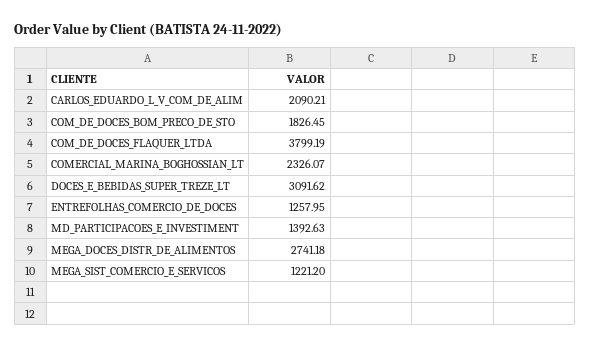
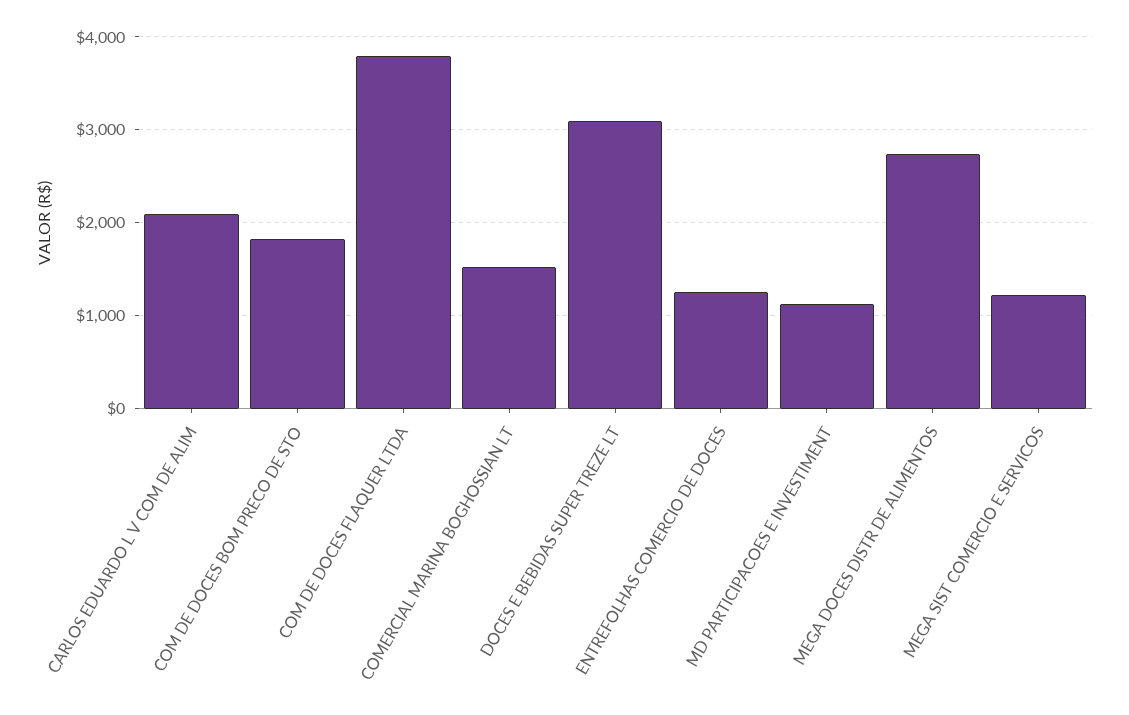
  {
    "CARLOS_EDUARDO_L_V_COM_DE_ALIM": 2090.21,
    "COM_DE_DOCES_BOM_PRECO_DE_STO": 1826.45,
    "COM_DE_DOCES_FLAQUER_LTDA": 3799.19,
-   "COMERCIAL_MARINA_BOGHOSSIAN_LT": 2326.07,
+   "COMERCIAL_MARINA_BOGHOSSIAN_LT": 1500,
    "DOCES_E_BEBIDAS_SUPER_TREZE_LT": 3091.62,
    "ENTREFOLHAS_COMERCIO_DE_DOCES": 1257.95,
-   "MD_PARTICIPACOES_E_INVESTIMENT": 1392.63,
+   "MD_PARTICIPACOES_E_INVESTIMENT": 1100,
    "MEGA_DOCES_DISTR_DE_ALIMENTOS": 2741.18,
    "MEGA_SIST_COMERCIO_E_SERVICOS": 1221.2
  }

